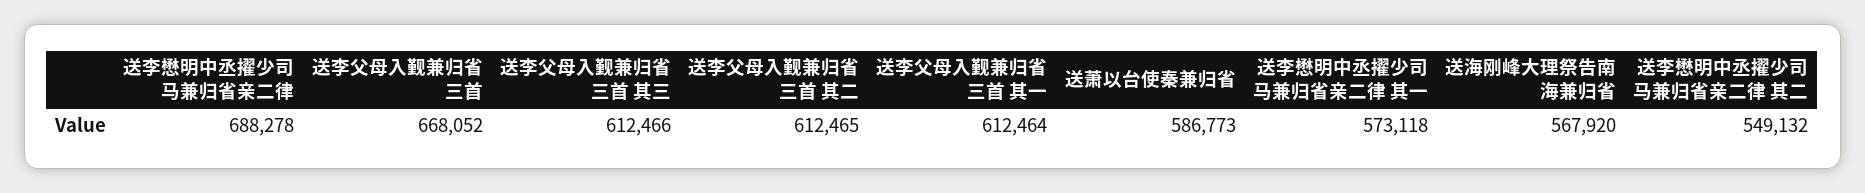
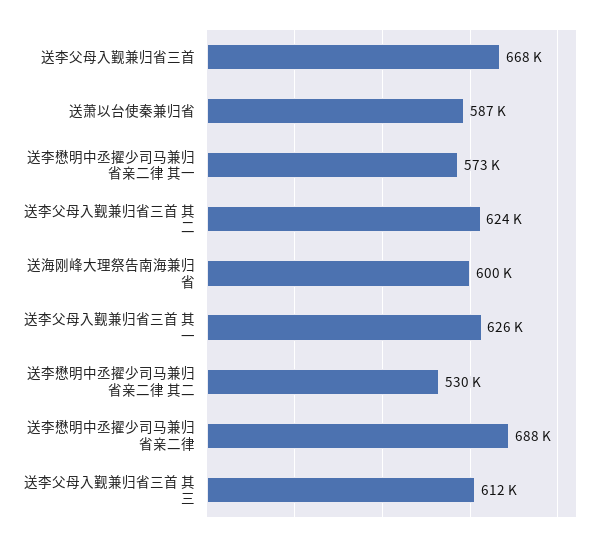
  {
    "送李懋明中丞擢少司马兼归省亲二律": 688278,
    "送李父母入觐兼归省三首": 668052,
    "送李父母入觐兼归省三首 其三": 612466,
-   "送李父母入觐兼归省三首 其二": 612465,
+   "送李父母入觐兼归省三首 其二": 624000,
-   "送李父母入觐兼归省三首 其一": 612464,
+   "送李父母入觐兼归省三首 其一": 626000,
    "送萧以台使秦兼归省": 586773,
    "送李懋明中丞擢少司马兼归省亲二律 其一": 573118,
-   "送海刚峰大理祭告南海兼归省": 567920,
+   "送海刚峰大理祭告南海兼归省": 600000,
-   "送李懋明中丞擢少司马兼归省亲二律 其二": 549132
+   "送李懋明中丞擢少司马兼归省亲二律 其二": 530000
  }

